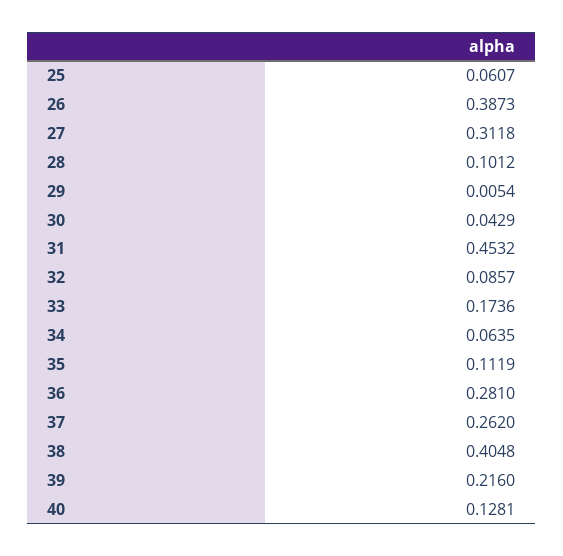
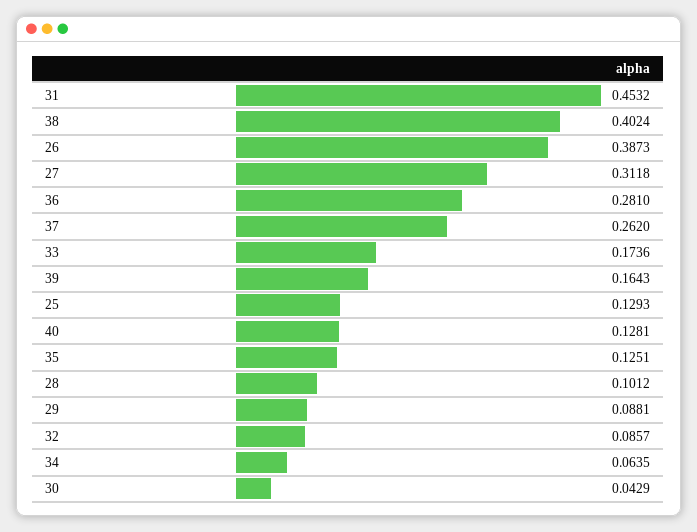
  {
-   "25": 0.0607,
+   "25": 0.1293,
    "26": 0.3873,
    "27": 0.3118,
    "28": 0.1012,
-   "29": 0.0054,
+   "29": 0.0881,
    "30": 0.0429,
    "31": 0.4532,
    "32": 0.0857,
    "33": 0.1736,
    "34": 0.0635,
-   "35": 0.1119,
+   "35": 0.1251,
    "36": 0.281,
    "37": 0.262,
-   "38": 0.4048,
+   "38": 0.4024,
-   "39": 0.216,
+   "39": 0.1643,
    "40": 0.1281
  }

